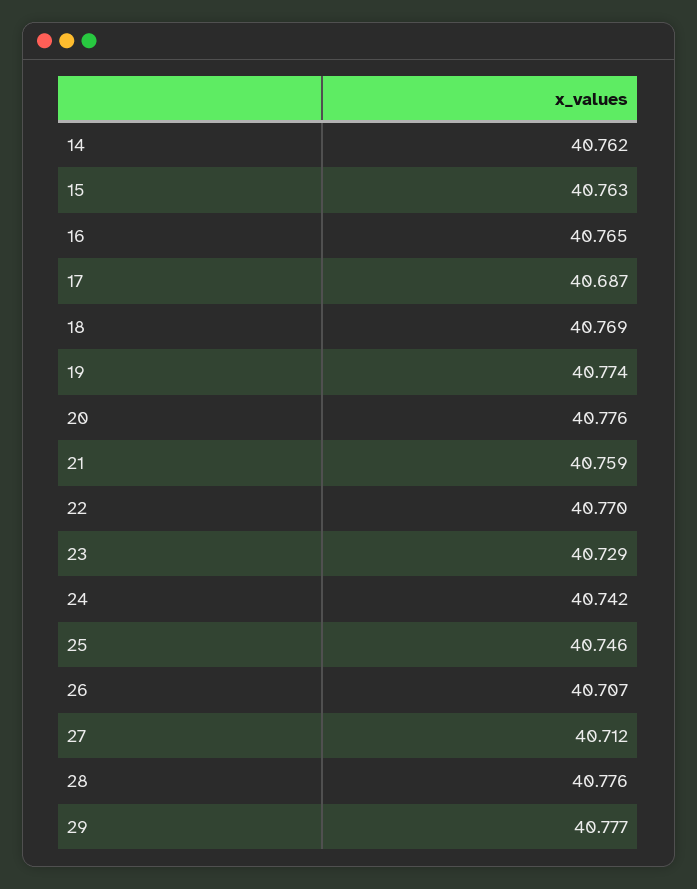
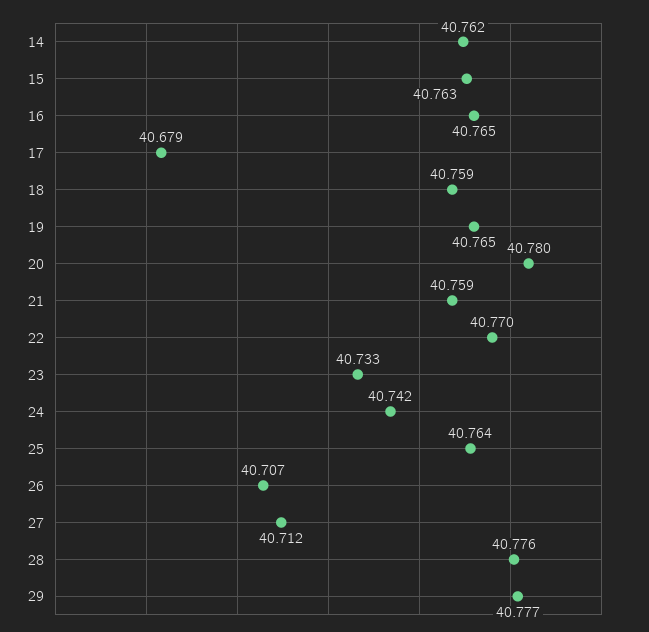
  {
    "14": 40.762,
    "15": 40.763,
    "16": 40.765,
-   "17": 40.687,
+   "17": 40.679,
-   "18": 40.769,
+   "18": 40.759,
-   "19": 40.774,
+   "19": 40.765,
-   "20": 40.776,
+   "20": 40.78,
    "21": 40.759,
    "22": 40.77,
-   "23": 40.729,
+   "23": 40.733,
    "24": 40.742,
-   "25": 40.746,
+   "25": 40.764,
    "26": 40.707,
    "27": 40.712,
    "28": 40.776,
    "29": 40.777
  }

